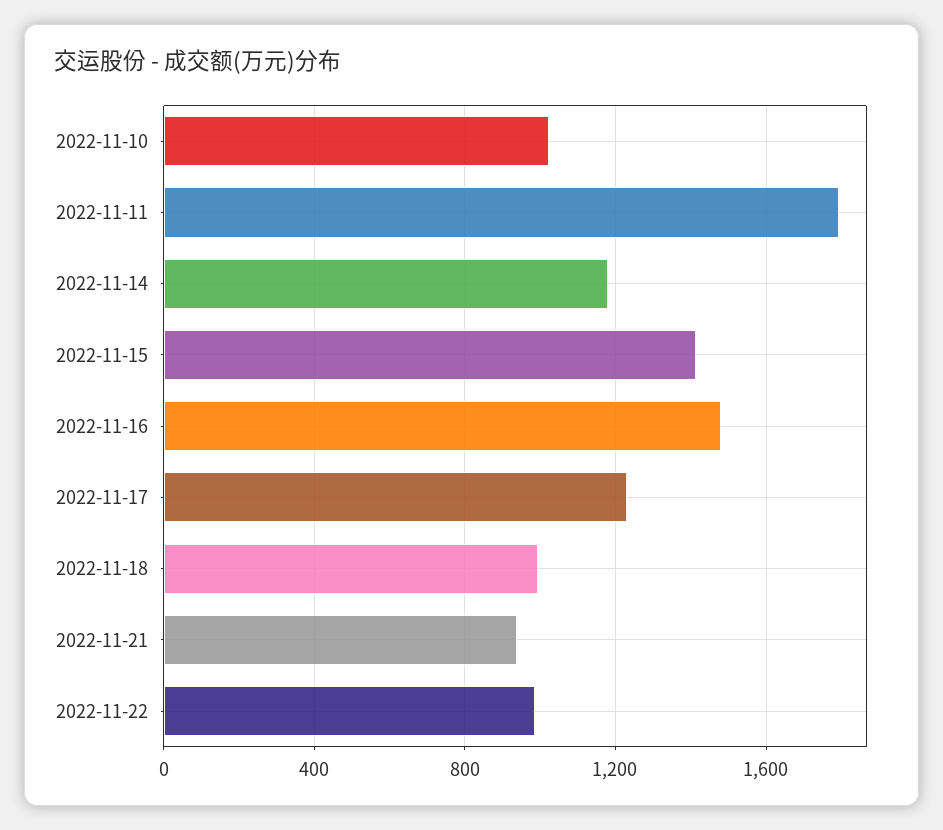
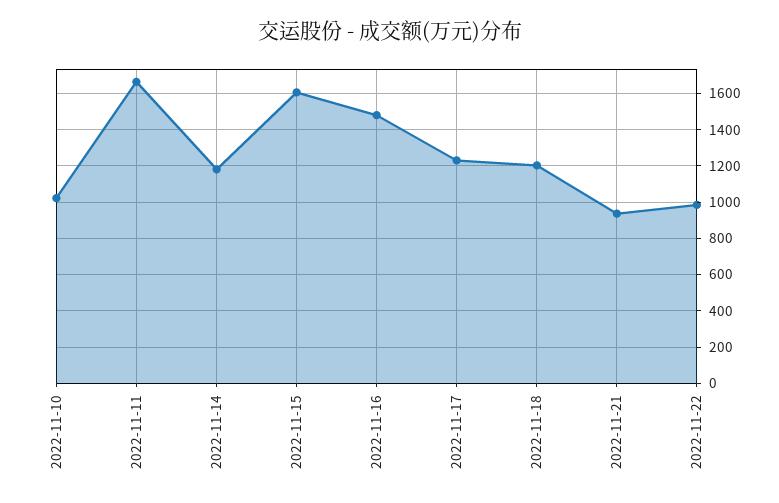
  {
    "2022-11-10": 1000,
-   "2022-11-11": 1800,
+   "2022-11-11": 1650,
    "2022-11-14": 1200,
-   "2022-11-15": 1400,
+   "2022-11-15": 1600,
    "2022-11-16": 1500,
    "2022-11-17": 1250,
-   "2022-11-18": 1000,
+   "2022-11-18": 1200,
    "2022-11-21": 950,
    "2022-11-22": 1000
  }

